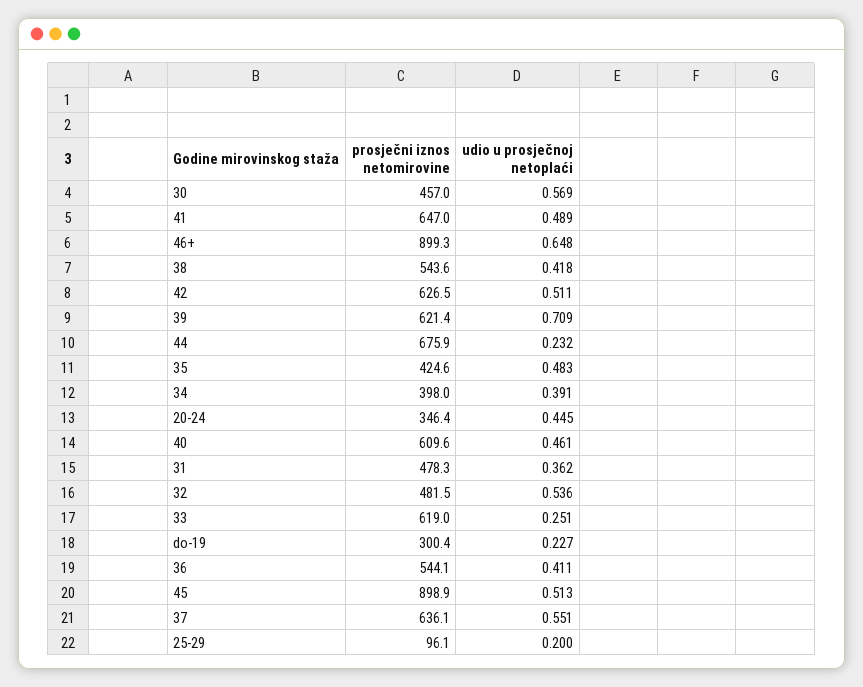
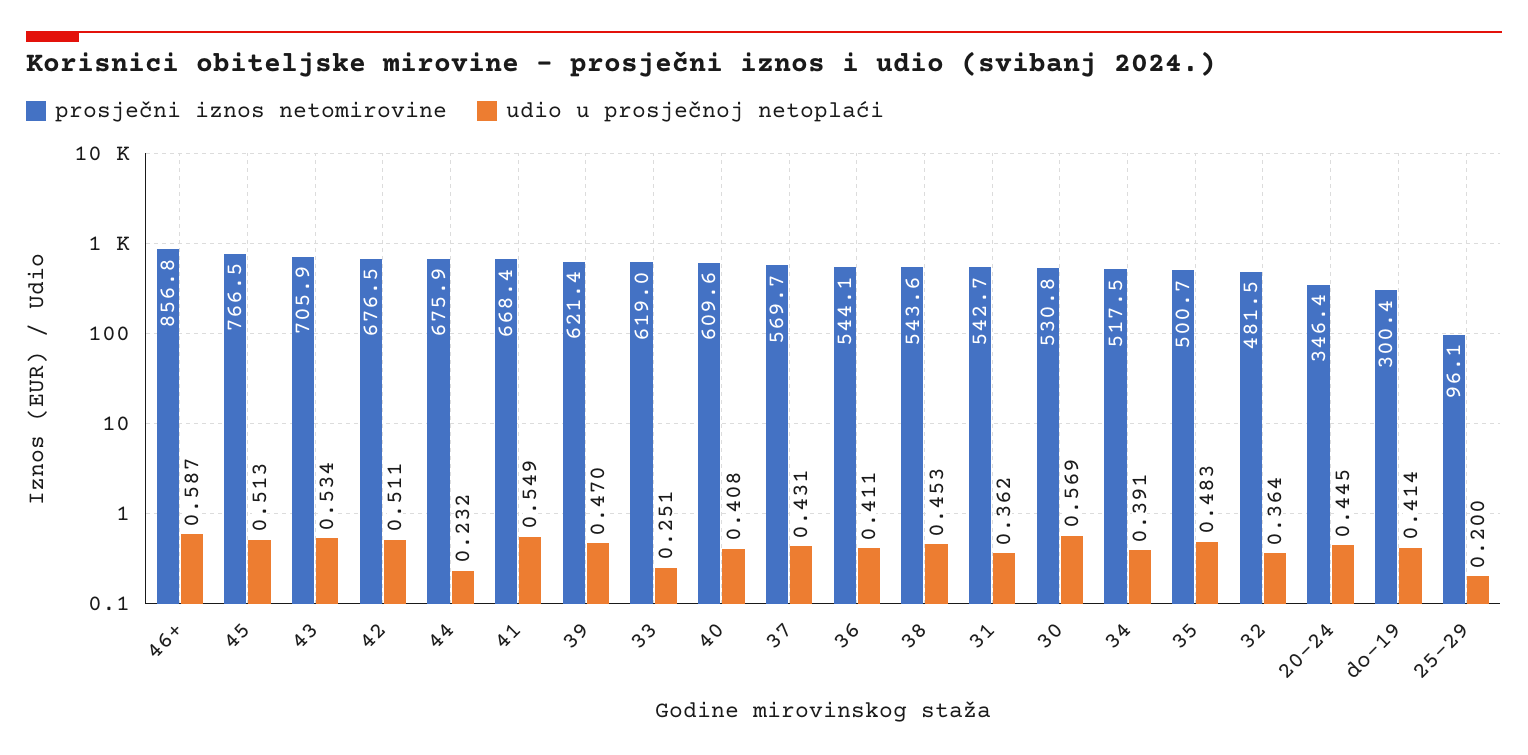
  {
    "prosječni iznos netomirovine": {
-     "30": 457,
+     "30": 530.8,
-     "41": 647,
+     "41": 668.4,
-     "46+": 899.3,
+     "46+": 856.8,
      "38": 543.6,
-     "42": 626.5,
+     "42": 676.5,
      "39": 621.4,
      "44": 675.9,
-     "35": 424.6,
+     "35": 500.7,
-     "34": 398,
+     "34": 517.5,
      "20-24": 346.4,
      "40": 609.6,
-     "31": 478.3,
+     "31": 542.7,
      "32": 481.5,
      "33": 619,
      "do-19": 300.4,
      "36": 544.1,
-     "45": 898.9,
+     "45": 766.5,
-     "37": 636.1,
+     "37": 569.7,
-     "25-29": 96.1
+     "25-29": 96.1,
+     "43": 705.9
    },
    "udio u prosječnoj netoplaći": {
      "30": 0.569,
-     "41": 0.489,
+     "41": 0.549,
-     "46+": 0.648,
+     "46+": 0.587,
-     "38": 0.418,
+     "38": 0.453,
      "42": 0.511,
-     "39": 0.709,
+     "39": 0.47,
      "44": 0.232,
      "35": 0.483,
      "34": 0.391,
      "20-24": 0.445,
-     "40": 0.461,
+     "40": 0.408,
      "31": 0.362,
-     "32": 0.536,
+     "32": 0.364,
      "33": 0.251,
-     "do-19": 0.227,
+     "do-19": 0.414,
      "36": 0.411,
      "45": 0.513,
-     "37": 0.551,
+     "37": 0.431,
-     "25-29": 0.2
+     "25-29": 0.2,
+     "43": 0.534
    }
  }

